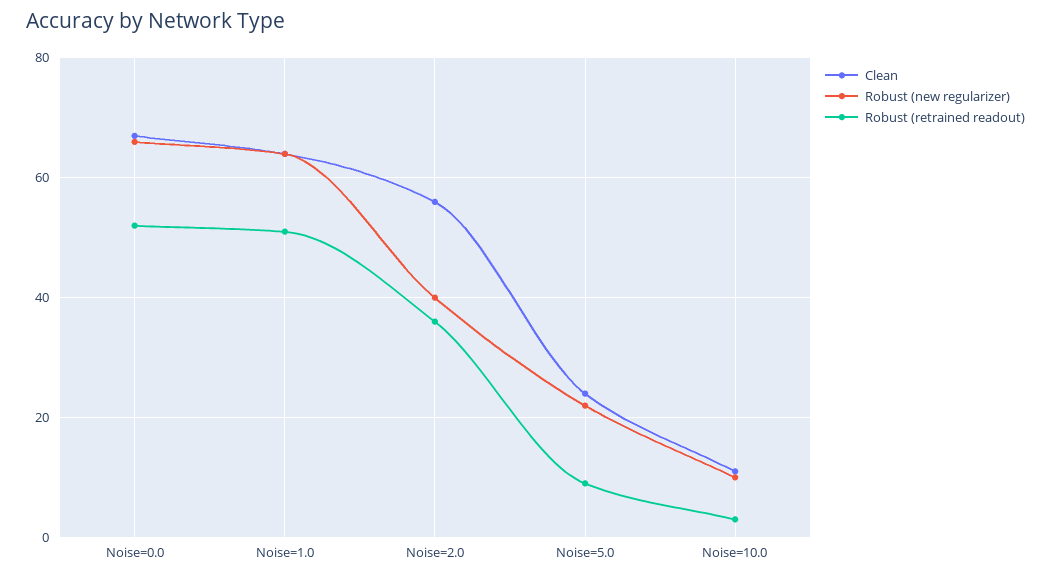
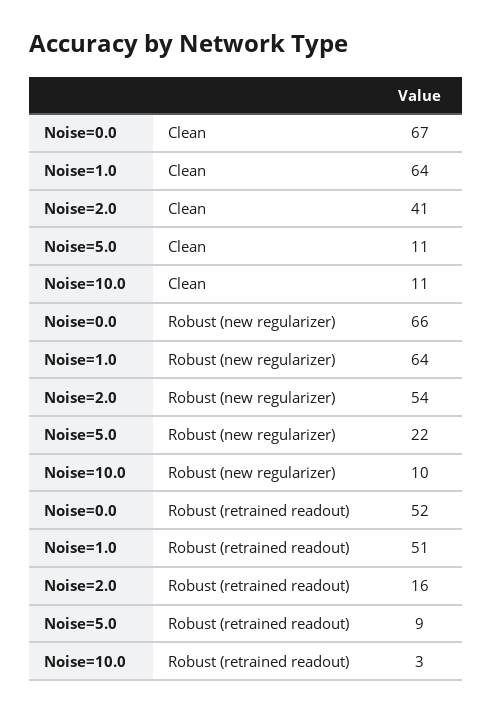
  {
    "Clean": {
      "Noise=0.0": 67,
      "Noise=1.0": 64,
-     "Noise=2.0": 55,
+     "Noise=2.0": 41,
-     "Noise=5.0": 25,
+     "Noise=5.0": 11,
      "Noise=10.0": 11
    },
    "Robust (new regularizer)": {
      "Noise=0.0": 66,
      "Noise=1.0": 64,
-     "Noise=2.0": 40,
+     "Noise=2.0": 54,
      "Noise=5.0": 22,
      "Noise=10.0": 10
    },
    "Robust (retrained readout)": {
      "Noise=0.0": 52,
      "Noise=1.0": 51,
-     "Noise=2.0": 35,
+     "Noise=2.0": 16,
      "Noise=5.0": 9,
      "Noise=10.0": 3
    }
  }

